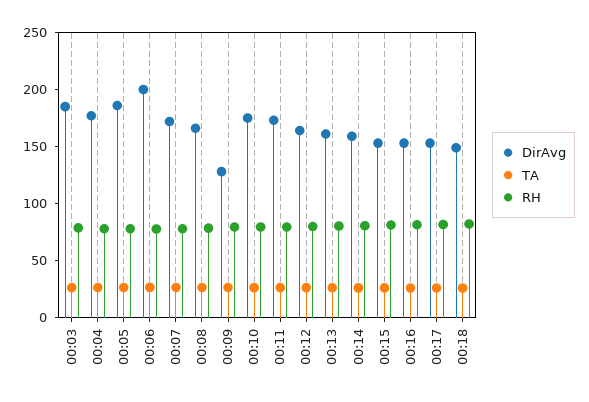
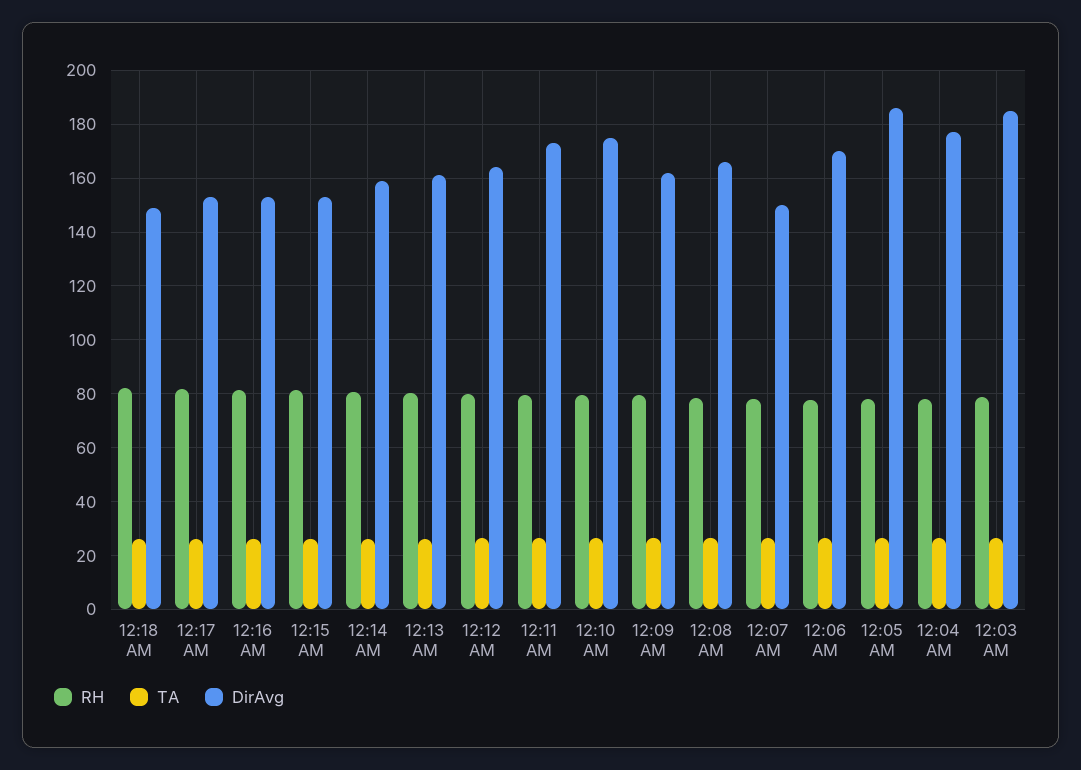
  {
    "DirAvg": {
      "00:03": 185,
      "00:04": 177.5,
      "00:05": 185,
-     "00:06": 200,
+     "00:06": 170,
-     "00:07": 170,
+     "00:07": 150,
      "00:08": 165,
-     "00:09": 130,
+     "00:09": 162.5,
      "00:10": 175,
      "00:11": 172.5,
      "00:12": 165,
      "00:13": 160,
      "00:14": 160,
      "00:15": 152.5,
      "00:16": 152.5,
      "00:17": 152.5,
      "00:18": 150
    },
    "TA": {
      "00:03": 27.5,
      "00:04": 27.5,
      "00:05": 27.5,
      "00:06": 27.5,
      "00:07": 27.5,
      "00:08": 27.5,
      "00:09": 27.5,
      "00:10": 27.5,
      "00:11": 27.5,
      "00:12": 27.5,
      "00:13": 27.5,
      "00:14": 25,
      "00:15": 25,
      "00:16": 25,
      "00:17": 25,
      "00:18": 25
    },
    "RH": {
      "00:03": 77.5,
      "00:04": 77.5,
      "00:05": 77.5,
      "00:06": 77.5,
      "00:07": 77.5,
      "00:08": 77.5,
      "00:09": 80,
      "00:10": 80,
      "00:11": 80,
      "00:12": 80,
      "00:13": 80,
      "00:14": 80,
      "00:15": 80,
      "00:16": 82.5,
      "00:17": 82.5,
      "00:18": 82.5
    }
  }

